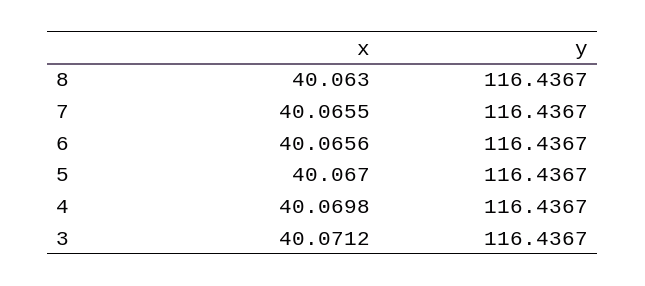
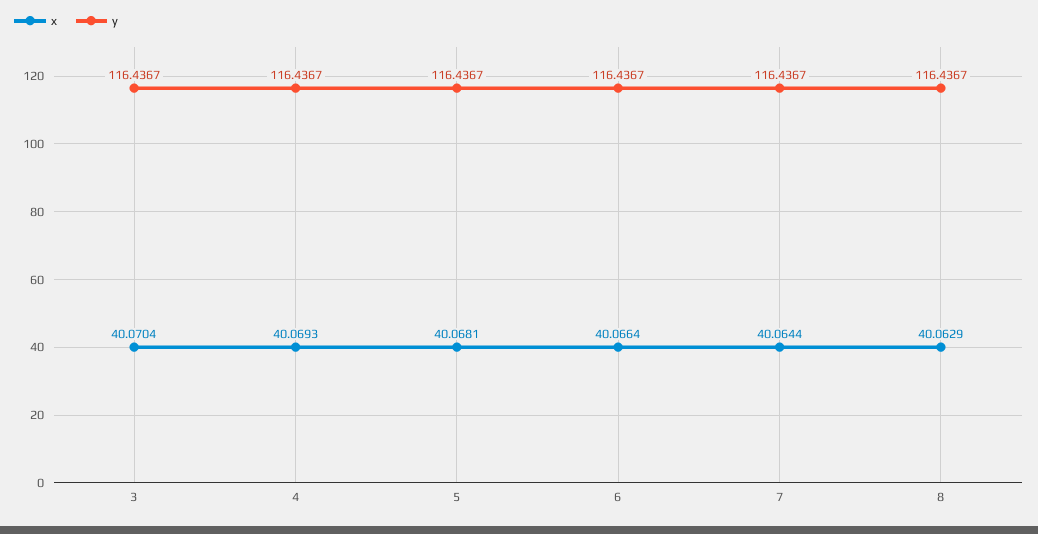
  {
    "x": {
-     "8": 40.063,
+     "8": 40.0629,
-     "7": 40.0655,
+     "7": 40.0644,
-     "6": 40.0656,
+     "6": 40.0664,
-     "5": 40.067,
+     "5": 40.0681,
-     "4": 40.0698,
+     "4": 40.0693,
-     "3": 40.0712
+     "3": 40.0704
    },
    "y": {
      "8": 116.4367,
      "7": 116.4367,
      "6": 116.4367,
      "5": 116.4367,
      "4": 116.4367,
      "3": 116.4367
    }
  }

